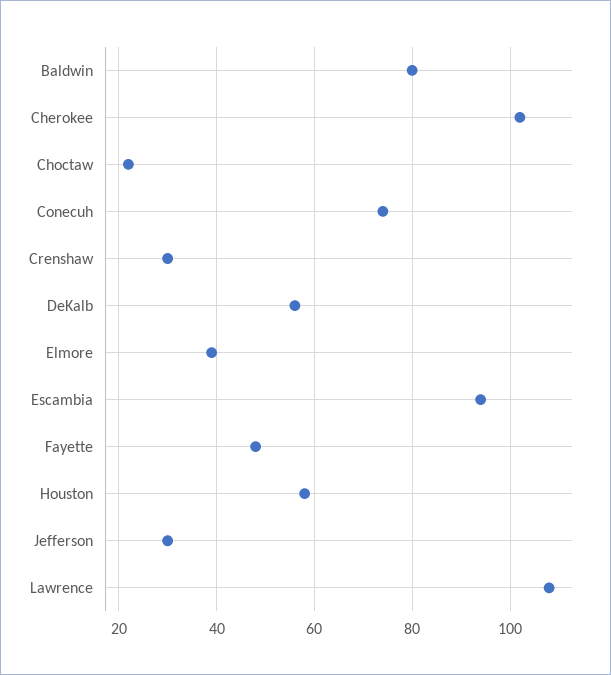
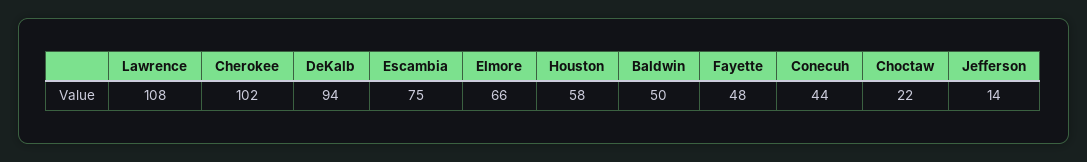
  {
-   "Baldwin": 80,
+   "Baldwin": 50,
    "Cherokee": 102,
    "Choctaw": 22,
-   "Conecuh": 75,
+   "Conecuh": 44,
-   "Crenshaw": 30,
-   "DeKalb": 55,
+   "DeKalb": 94,
-   "Elmore": 40,
+   "Elmore": 66,
-   "Escambia": 95,
+   "Escambia": 75,
    "Fayette": 48,
    "Houston": 58,
-   "Jefferson": 30,
+   "Jefferson": 14,
    "Lawrence": 108
  }

